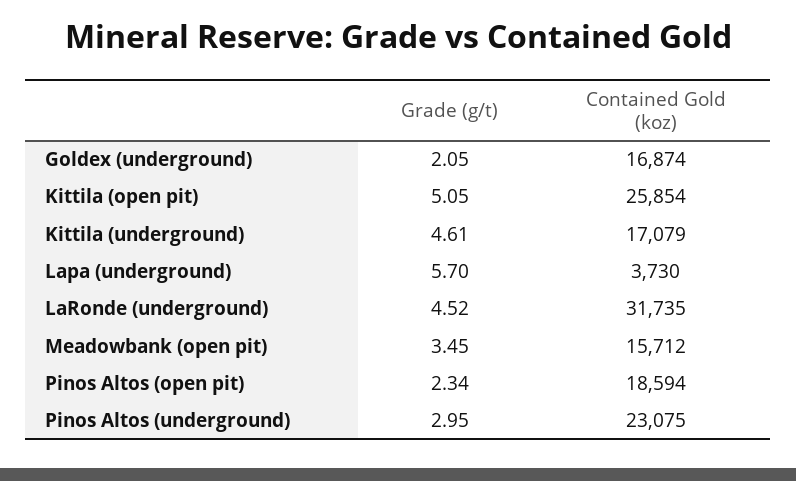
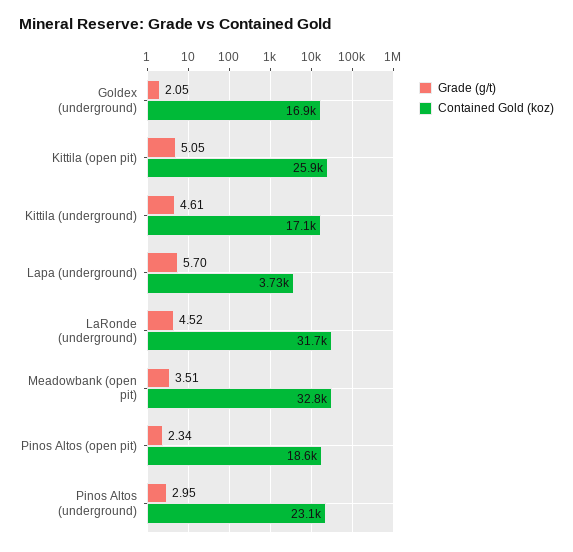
  {
    "Grade (g/t)": {
      "Goldex (underground)": 2.05,
      "Kittila (open pit)": 5.05,
      "Kittila (underground)": 4.61,
      "Lapa (underground)": 5.7,
      "LaRonde (underground)": 4.52,
-     "Meadowbank (open pit)": 3.45,
+     "Meadowbank (open pit)": 3.51,
      "Pinos Altos (open pit)": 2.34,
      "Pinos Altos (underground)": 2.95
    },
    "Contained Gold (koz)": {
      "Goldex (underground)": 16874,
      "Kittila (open pit)": 25854,
      "Kittila (underground)": 17079,
      "Lapa (underground)": 3730,
      "LaRonde (underground)": 31735,
-     "Meadowbank (open pit)": 15712,
+     "Meadowbank (open pit)": 32800,
      "Pinos Altos (open pit)": 18594,
      "Pinos Altos (underground)": 23075
    }
  }

